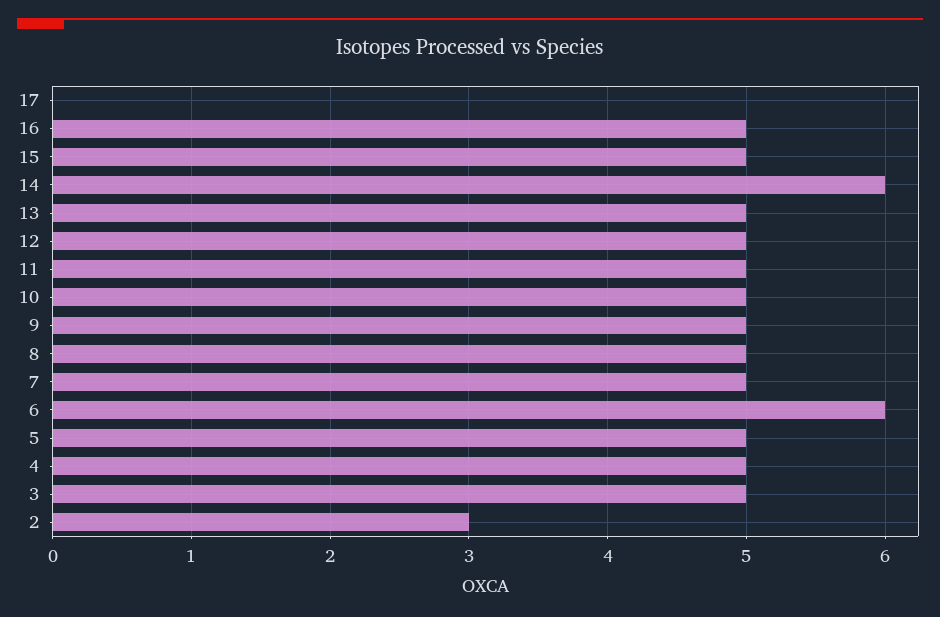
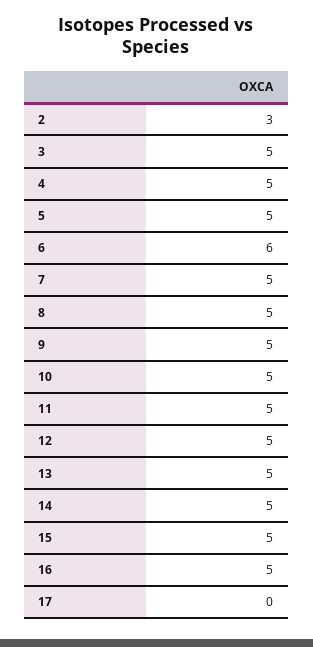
  {
    "17": 0,
    "16": 5,
    "15": 5,
-   "14": 6,
+   "14": 5,
    "13": 5,
    "12": 5,
    "11": 5,
    "10": 5,
    "9": 5,
    "8": 5,
    "7": 5,
    "6": 6,
    "5": 5,
    "4": 5,
    "3": 5,
    "2": 3
  }

